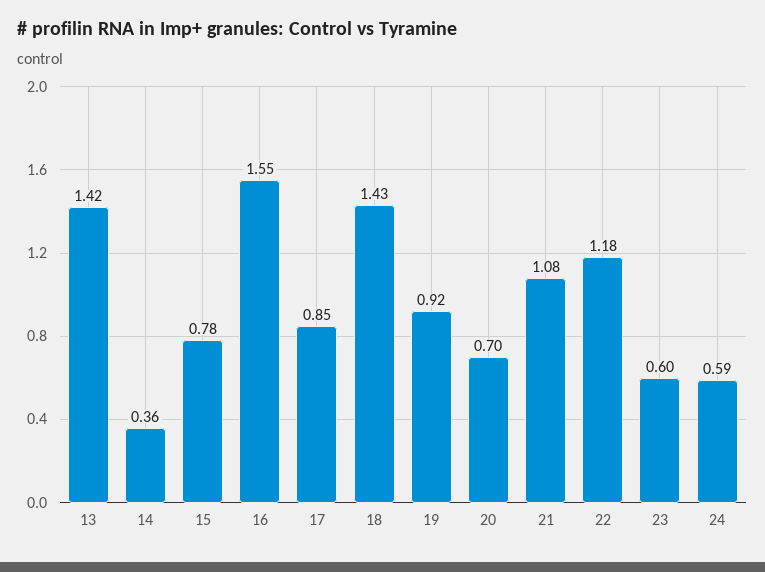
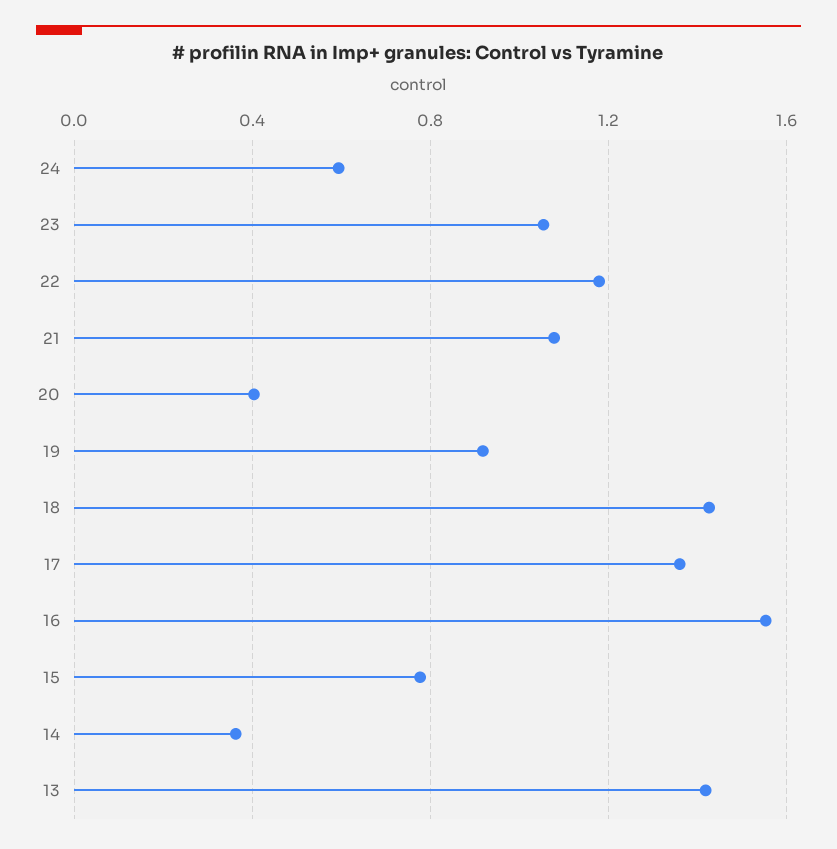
  {
    "13": 1.42,
    "14": 0.36,
    "15": 0.78,
    "16": 1.55,
-   "17": 0.85,
+   "17": 1.35,
    "18": 1.43,
    "19": 0.92,
-   "20": 0.7,
+   "20": 0.4,
    "21": 1.08,
    "22": 1.18,
-   "23": 0.6,
+   "23": 1.05,
    "24": 0.59
  }

